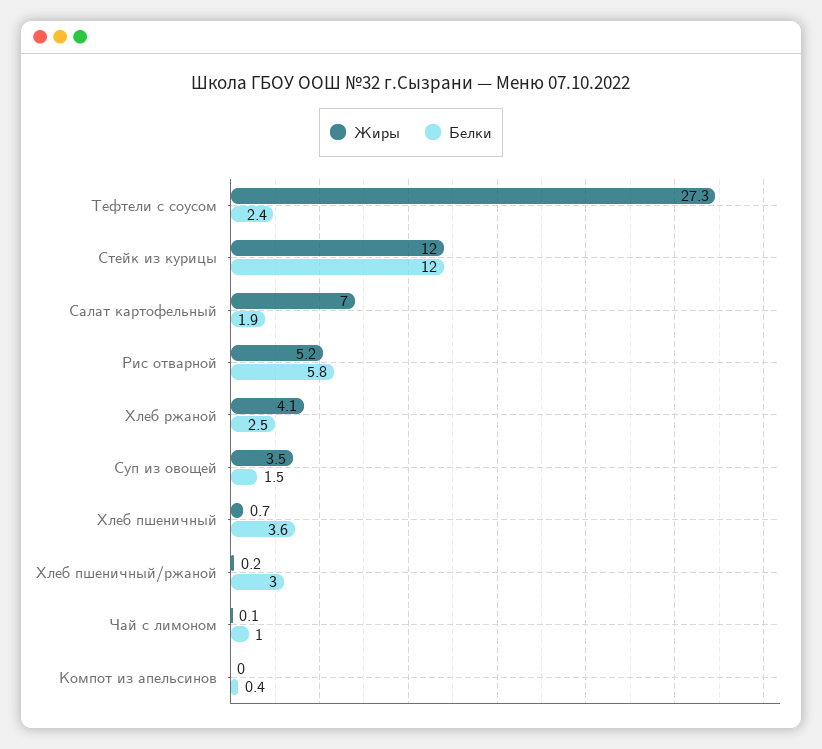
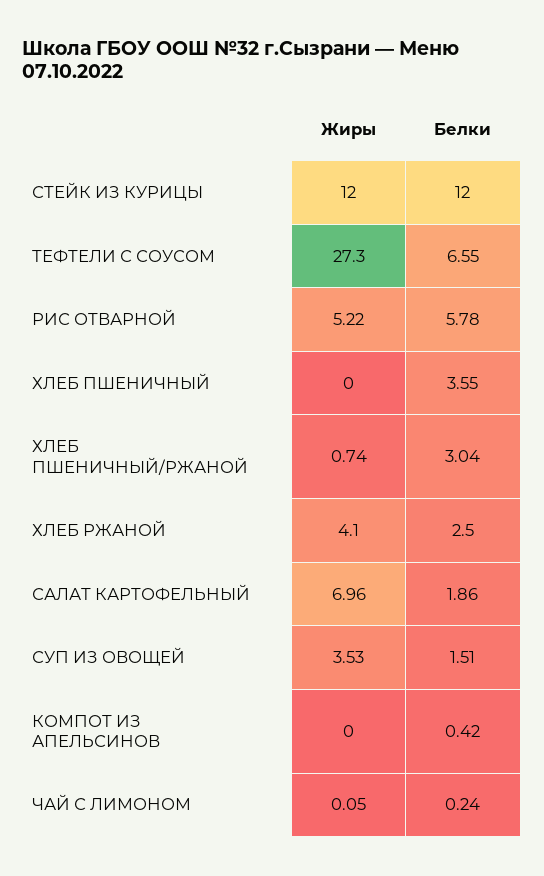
  {
    "Жиры": {
      "Тефтели с соусом": 27.3,
      "Стейк из курицы": 12,
      "Салат картофельный": 6.96,
      "Рис отварной": 5.22,
      "Хлеб ржаной": 4.1,
      "Суп из овощей": 3.53,
-     "Хлеб пшеничный": 0.7,
+     "Хлеб пшеничный": 0,
-     "Хлеб пшеничный/ржаной": 0.2,
+     "Хлеб пшеничный/ржаной": 0.74,
      "Чай с лимоном": 0.05,
      "Компот из апельсинов": 0
    },
    "Белки": {
-     "Тефтели с соусом": 2.4,
+     "Тефтели с соусом": 6.55,
      "Стейк из курицы": 12,
      "Салат картофельный": 1.86,
      "Рис отварной": 5.78,
      "Хлеб ржаной": 2.5,
      "Суп из овощей": 1.51,
      "Хлеб пшеничный": 3.55,
      "Хлеб пшеничный/ржаной": 3.04,
-     "Чай с лимоном": 1,
+     "Чай с лимоном": 0.24,
      "Компот из апельсинов": 0.42
    }
  }

